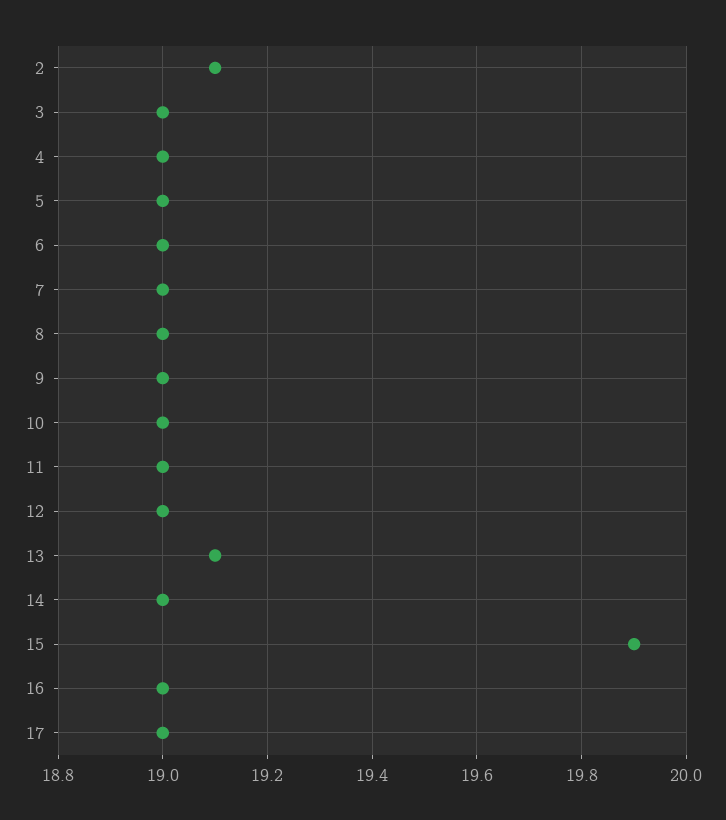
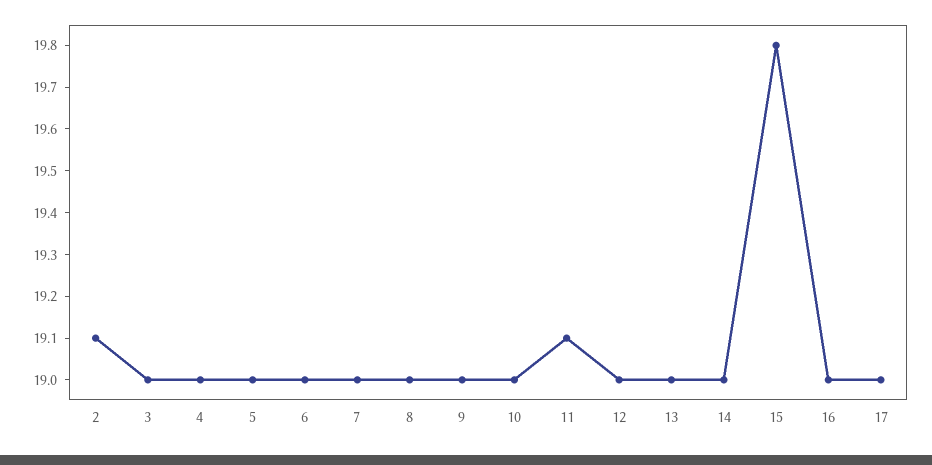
  {
    "2": 19.1,
    "3": 19,
    "4": 19,
    "5": 19,
    "6": 19,
    "7": 19,
    "8": 19,
    "9": 19,
    "10": 19,
-   "11": 19,
+   "11": 19.1,
    "12": 19,
-   "13": 19.1,
+   "13": 19,
    "14": 19,
-   "15": 19.9,
+   "15": 19.8,
    "16": 19,
    "17": 19
  }

